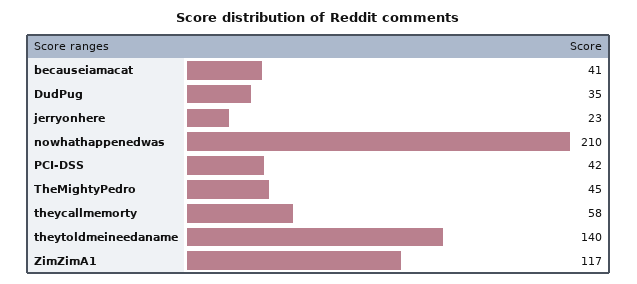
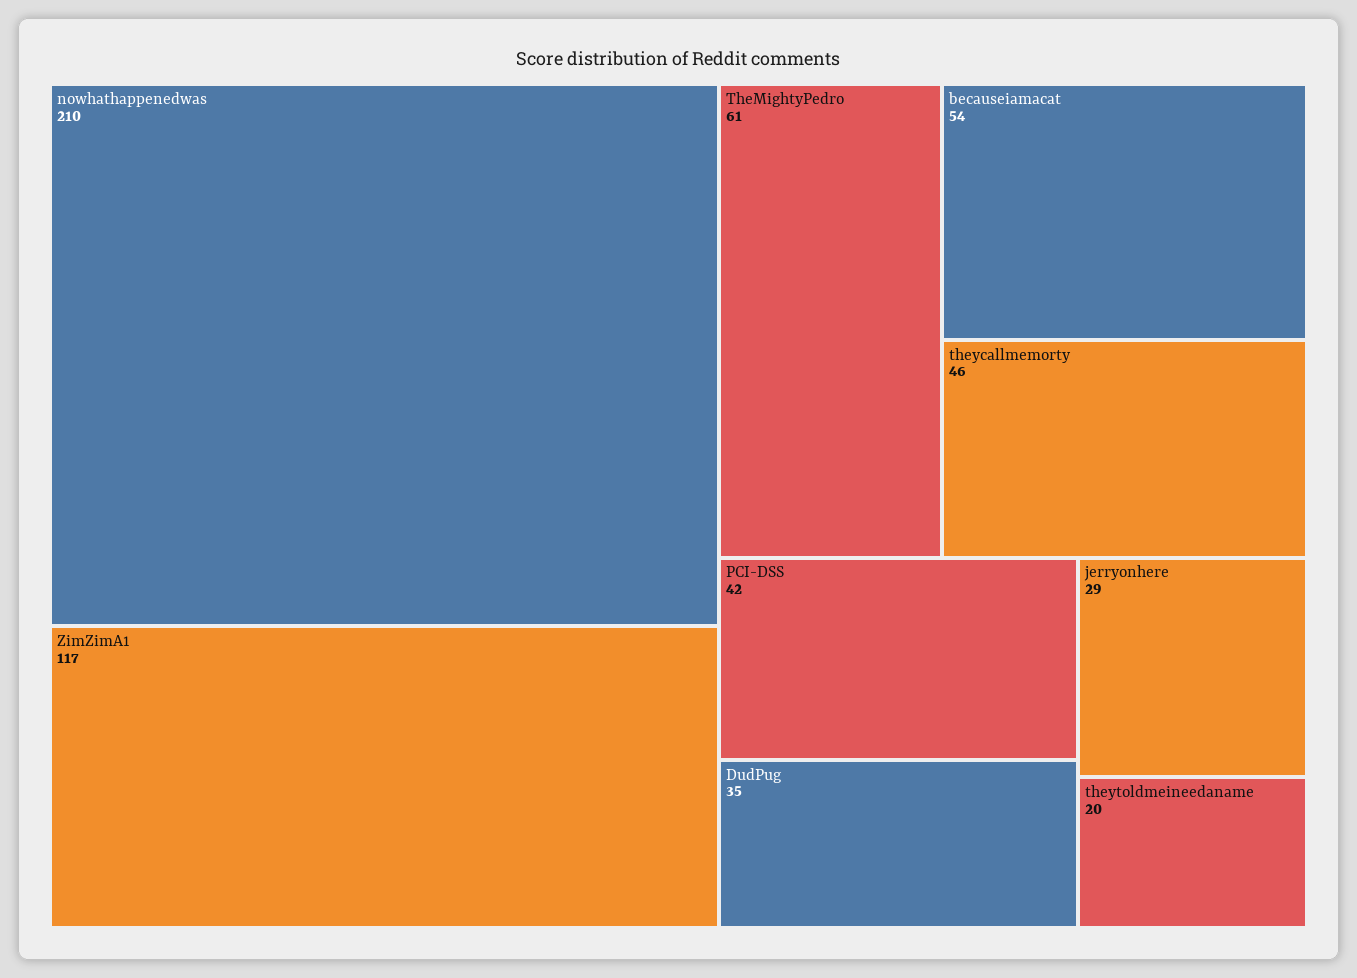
  {
-   "becauseiamacat": 41,
+   "becauseiamacat": 54,
    "DudPug": 35,
-   "jerryonhere": 23,
+   "jerryonhere": 29,
    "nowhathappenedwas": 210,
    "PCI-DSS": 42,
-   "TheMightyPedro": 45,
+   "TheMightyPedro": 61,
-   "theycallmemorty": 58,
+   "theycallmemorty": 46,
-   "theytoldmeineedaname": 140,
+   "theytoldmeineedaname": 20,
    "ZimZimA1": 117
  }

